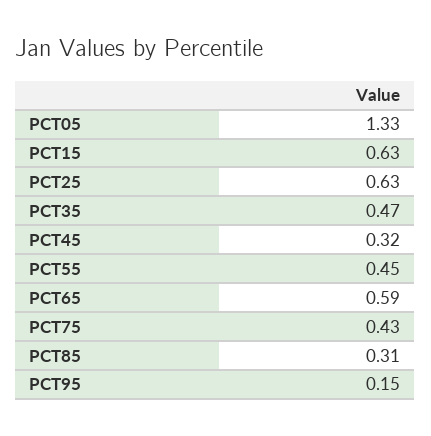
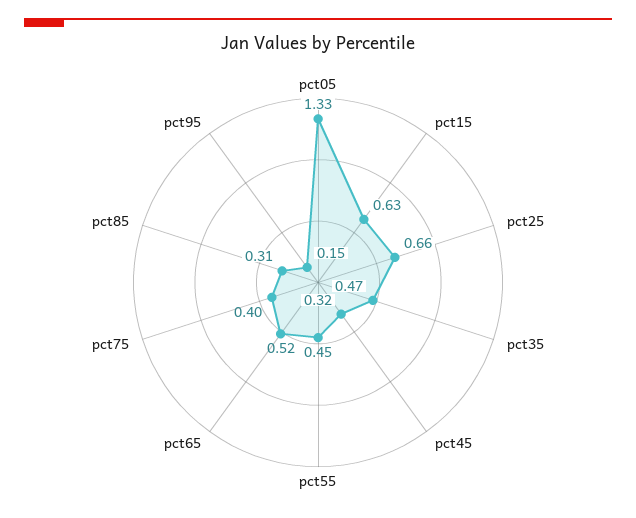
  {
    "PCT05": 1.33,
    "PCT15": 0.63,
-   "PCT25": 0.63,
+   "PCT25": 0.66,
    "PCT35": 0.47,
    "PCT45": 0.32,
    "PCT55": 0.45,
-   "PCT65": 0.59,
+   "PCT65": 0.52,
-   "PCT75": 0.43,
+   "PCT75": 0.4,
    "PCT85": 0.31,
    "PCT95": 0.15
  }

